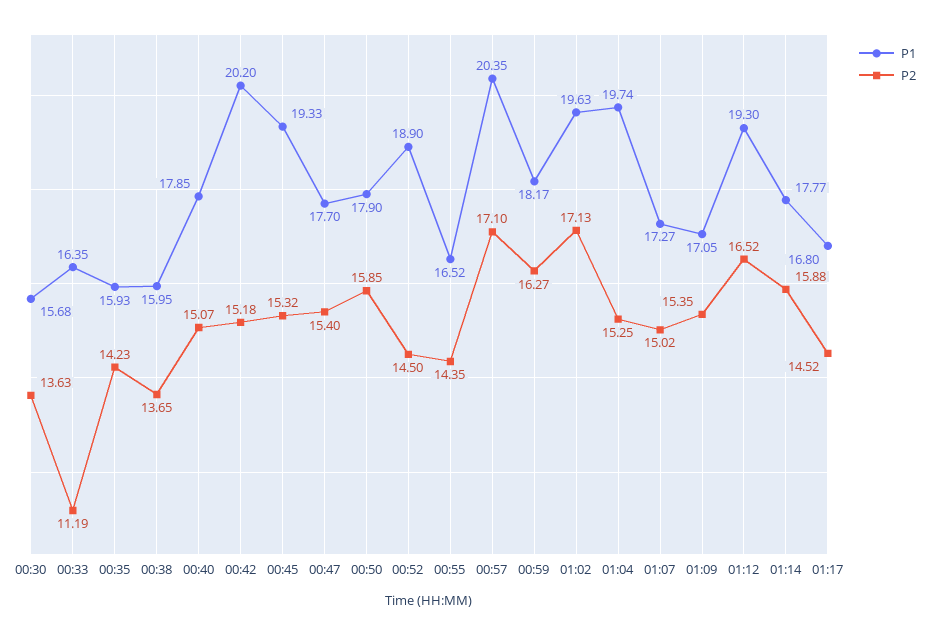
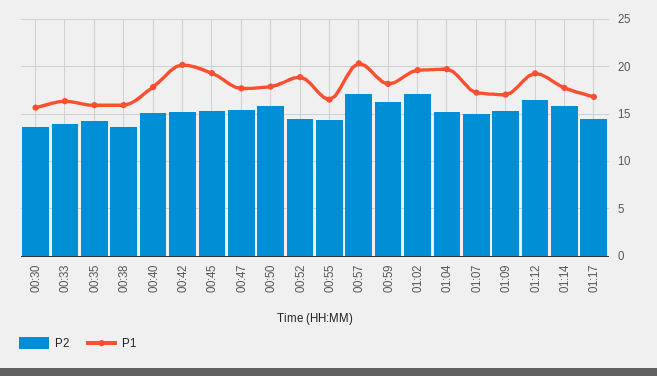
  {
    "P1": {
      "00:30": 15.68,
      "00:33": 16.35,
      "00:35": 15.93,
      "00:38": 15.95,
      "00:40": 17.85,
      "00:42": 20.2,
      "00:45": 19.33,
      "00:47": 17.7,
      "00:50": 17.9,
      "00:52": 18.9,
      "00:55": 16.52,
      "00:57": 20.35,
      "00:59": 18.17,
      "01:02": 19.63,
      "01:04": 19.74,
      "01:07": 17.27,
      "01:09": 17.05,
      "01:12": 19.3,
      "01:14": 17.77,
      "01:17": 16.8
    },
    "P2": {
      "00:30": 13.63,
-     "00:33": 11.19,
+     "00:33": 14,
      "00:35": 14.23,
      "00:38": 13.65,
      "00:40": 15.07,
      "00:42": 15.18,
      "00:45": 15.32,
      "00:47": 15.4,
      "00:50": 15.85,
      "00:52": 14.5,
      "00:55": 14.35,
      "00:57": 17.1,
      "00:59": 16.27,
      "01:02": 17.13,
      "01:04": 15.25,
      "01:07": 15.02,
      "01:09": 15.35,
      "01:12": 16.52,
      "01:14": 15.88,
      "01:17": 14.52
    }
  }

